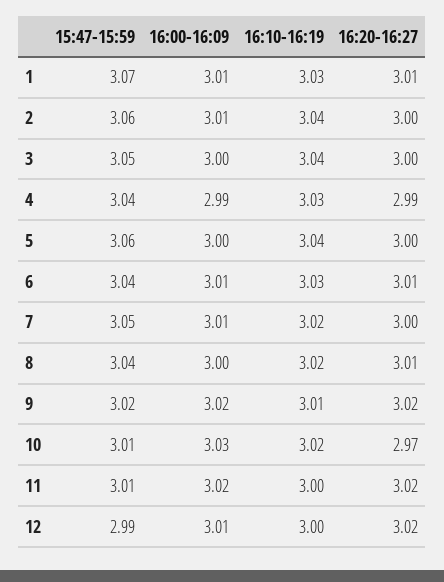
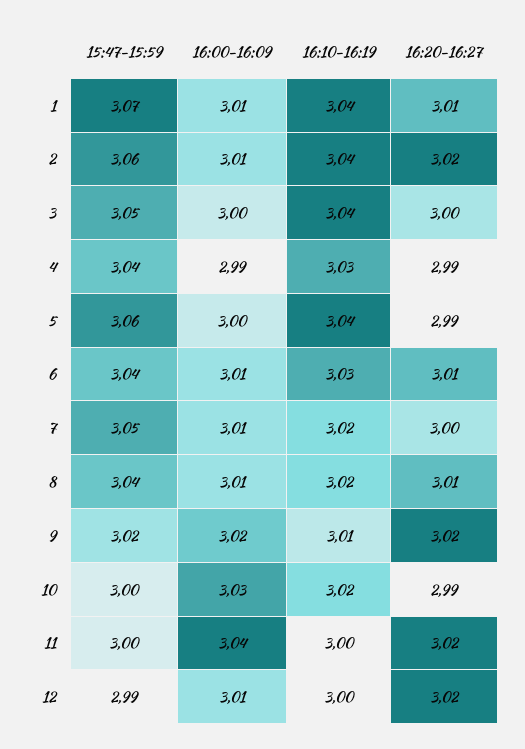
  {
    "15:47-15:59": {
      "1": 3.07,
      "2": 3.06,
      "3": 3.05,
      "4": 3.04,
      "5": 3.06,
      "6": 3.04,
      "7": 3.05,
      "8": 3.04,
      "9": 3.02,
-     "10": 3.01,
+     "10": 3,
-     "11": 3.01,
+     "11": 3,
      "12": 2.99
    },
    "16:00-16:09": {
      "1": 3.01,
      "2": 3.01,
      "3": 3,
      "4": 2.99,
      "5": 3,
      "6": 3.01,
      "7": 3.01,
-     "8": 3,
+     "8": 3.01,
      "9": 3.02,
      "10": 3.03,
-     "11": 3.02,
+     "11": 3.04,
      "12": 3.01
    },
    "16:10-16:19": {
-     "1": 3.03,
+     "1": 3.04,
      "2": 3.04,
      "3": 3.04,
      "4": 3.03,
      "5": 3.04,
      "6": 3.03,
      "7": 3.02,
      "8": 3.02,
      "9": 3.01,
      "10": 3.02,
      "11": 3,
      "12": 3
    },
    "16:20-16:27": {
      "1": 3.01,
-     "2": 3,
+     "2": 3.02,
      "3": 3,
      "4": 2.99,
-     "5": 3,
+     "5": 2.99,
      "6": 3.01,
      "7": 3,
      "8": 3.01,
      "9": 3.02,
-     "10": 2.97,
+     "10": 2.99,
      "11": 3.02,
      "12": 3.02
    }
  }

